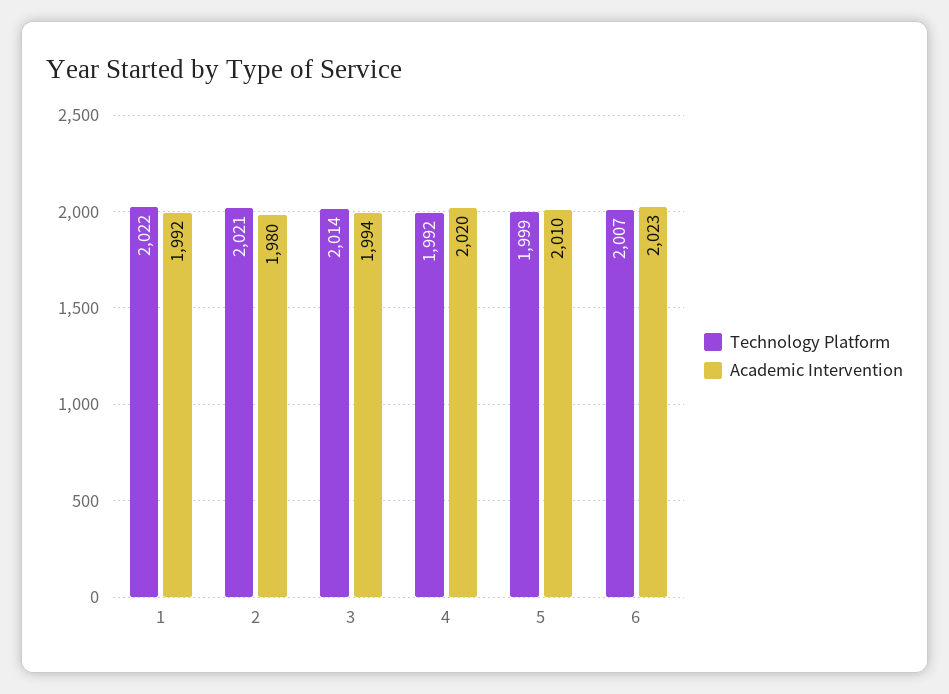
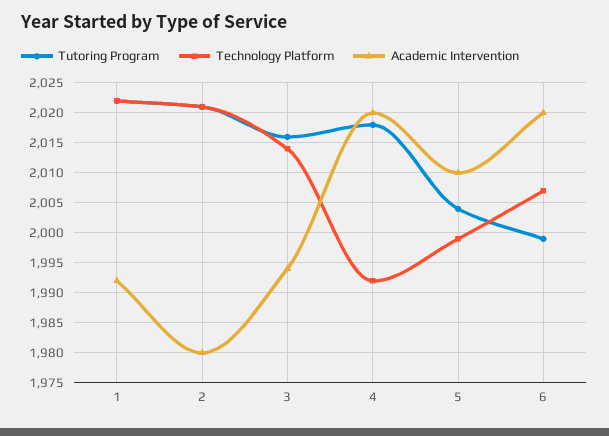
  {
    "Technology Platform": {
      "1": 2022,
      "2": 2021,
      "3": 2014,
      "4": 1992,
      "5": 1999,
      "6": 2007
    },
    "Academic Intervention": {
      "1": 1992,
      "2": 1980,
      "3": 1994,
      "4": 2020,
      "5": 2010,
-     "6": 2023
+     "6": 2020
-   }
+   },
+   "Tutoring Program": {
+     "1": 2022,
+     "2": 2021,
+     "3": 2016,
+     "4": 2018,
+     "5": 2004,
+     "6": 1999
+   }
  }

